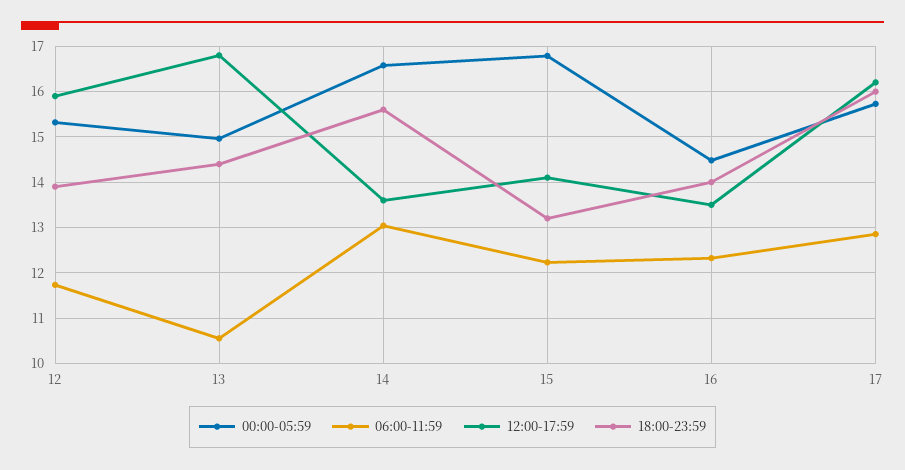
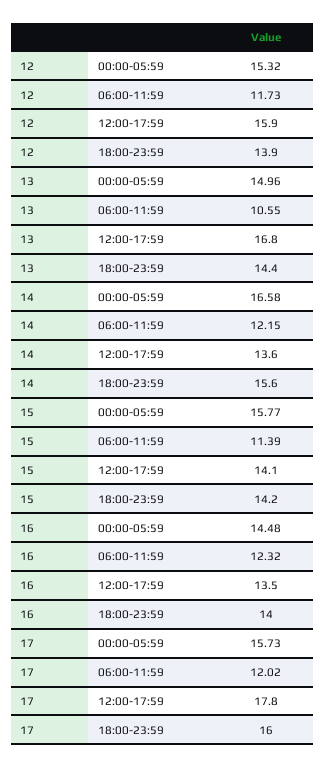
  {
    "00:00-05:59": {
      "12": 15.32,
      "13": 14.96,
      "14": 16.58,
-     "15": 16.8,
+     "15": 15.77,
      "16": 14.48,
      "17": 15.73
    },
    "06:00-11:59": {
      "12": 11.73,
      "13": 10.55,
-     "14": 13,
+     "14": 12.15,
-     "15": 12.2,
+     "15": 11.39,
      "16": 12.32,
-     "17": 12.8
+     "17": 12.02
    },
    "12:00-17:59": {
      "12": 15.9,
      "13": 16.8,
      "14": 13.6,
      "15": 14.1,
      "16": 13.5,
-     "17": 16.2
+     "17": 17.8
    },
    "18:00-23:59": {
      "12": 13.9,
      "13": 14.4,
      "14": 15.6,
-     "15": 13.2,
+     "15": 14.2,
      "16": 14,
      "17": 16
    }
  }

